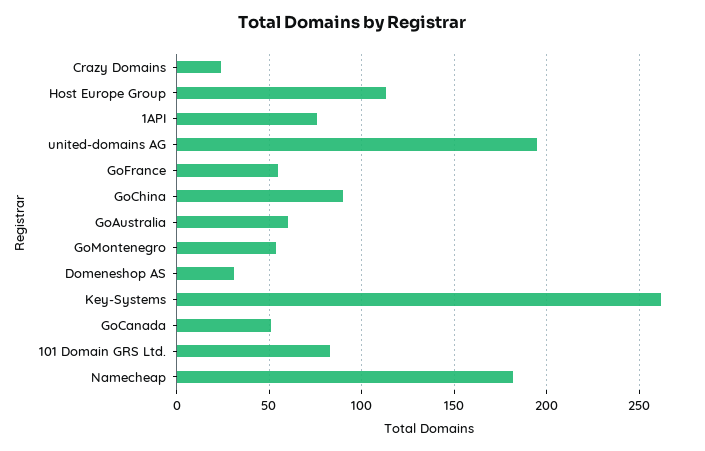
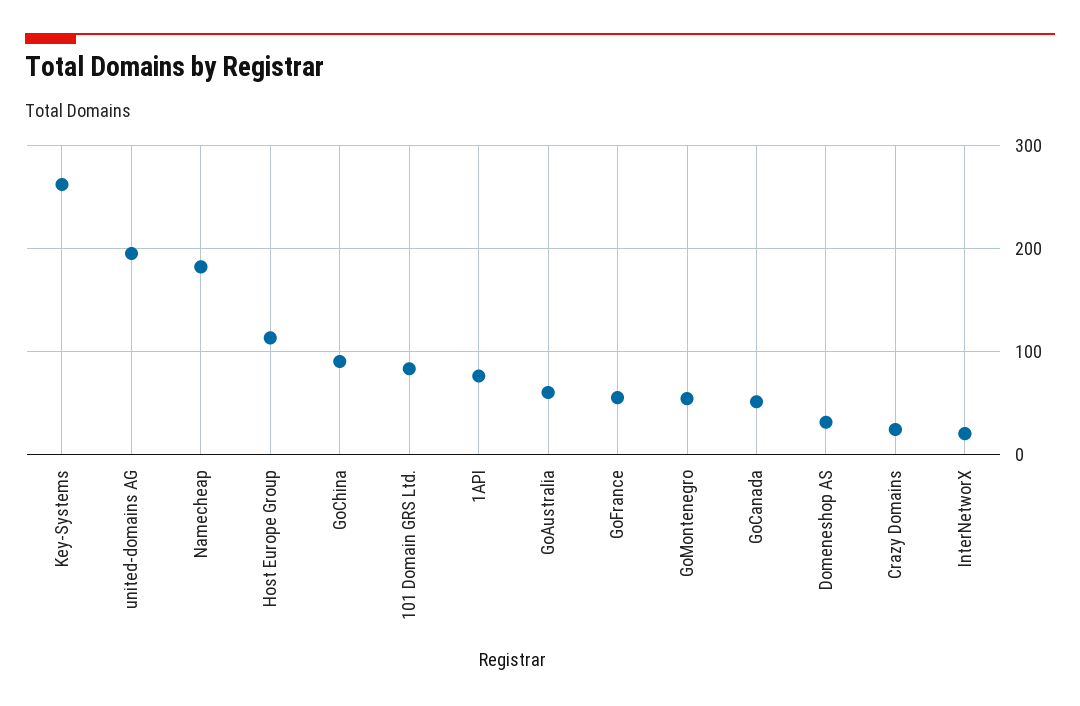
  {
    "Crazy Domains": 25,
    "Host Europe Group": 115,
    "1API": 75,
    "united-domains AG": 195,
    "GoFrance": 55,
    "GoChina": 90,
    "GoAustralia": 60,
    "GoMontenegro": 55,
    "Domeneshop AS": 30,
    "Key-Systems": 260,
    "GoCanada": 50,
    "101 Domain GRS Ltd.": 85,
-   "Namecheap": 180
+   "Namecheap": 180,
+   "InterNetworX": 20
  }

